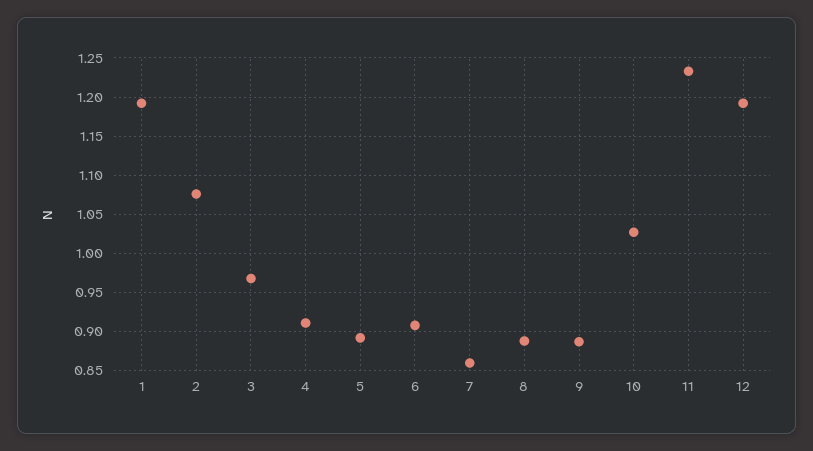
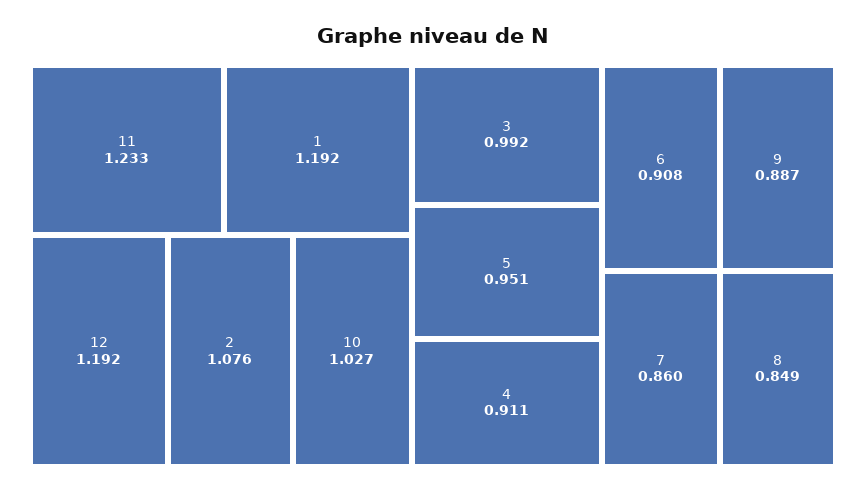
  {
    "1": 1.192,
    "2": 1.076,
-   "3": 0.97,
+   "3": 0.992,
    "4": 0.911,
-   "5": 0.89,
+   "5": 0.951,
    "6": 0.908,
    "7": 0.86,
-   "8": 0.89,
+   "8": 0.849,
    "9": 0.887,
    "10": 1.027,
    "11": 1.233,
    "12": 1.192
  }

